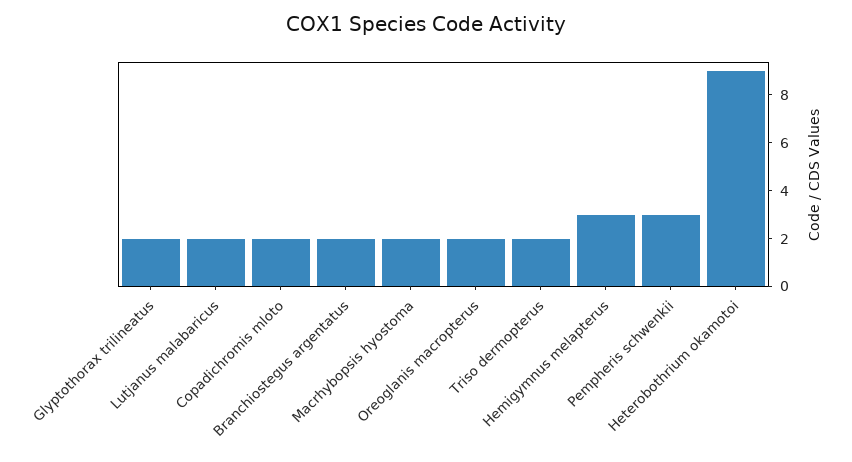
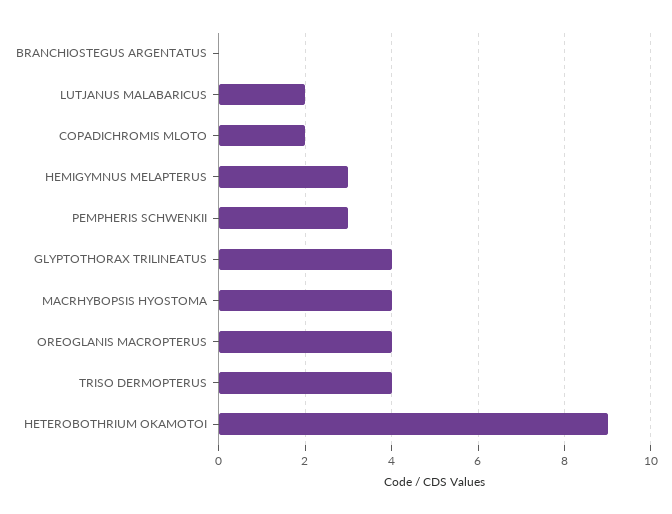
  {
-   "Glyptothorax trilineatus": 2,
+   "Glyptothorax trilineatus": 4,
    "Lutjanus malabaricus": 2,
    "Copadichromis mloto": 2,
-   "Branchiostegus argentatus": 2,
+   "Branchiostegus argentatus": 0,
-   "Macrhybopsis hyostoma": 2,
+   "Macrhybopsis hyostoma": 4,
-   "Oreoglanis macropterus": 2,
+   "Oreoglanis macropterus": 4,
-   "Triso dermopterus": 2,
+   "Triso dermopterus": 4,
    "Hemigymnus melapterus": 3,
    "Pempheris schwenkii": 3,
    "Heterobothrium okamotoi": 9
  }

